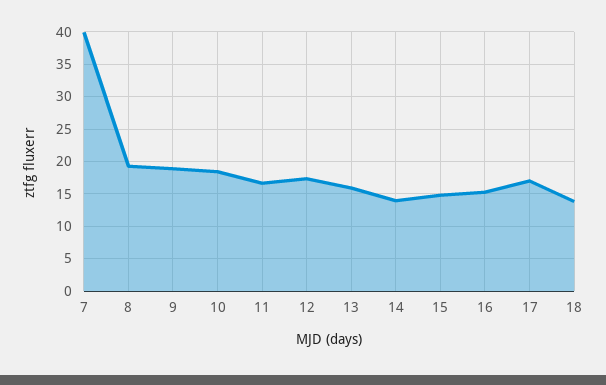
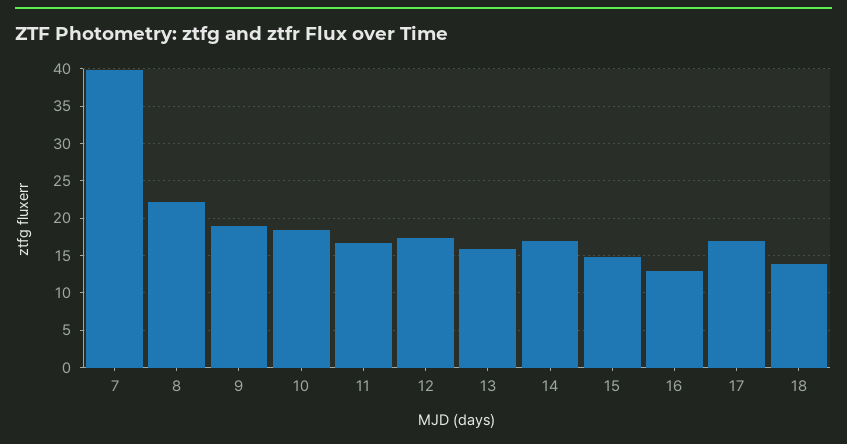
  {
    "7": 40,
-   "8": 19,
+   "8": 22,
    "9": 19,
    "10": 18,
    "11": 17,
    "12": 17,
    "13": 16,
-   "14": 14,
+   "14": 17,
    "15": 15,
-   "16": 15,
+   "16": 13,
    "17": 17,
    "18": 14
  }

